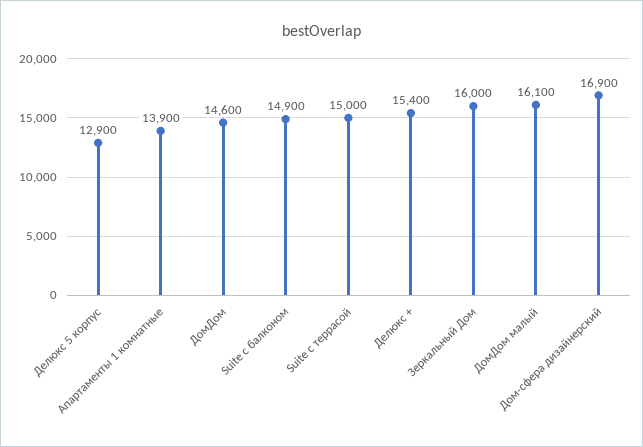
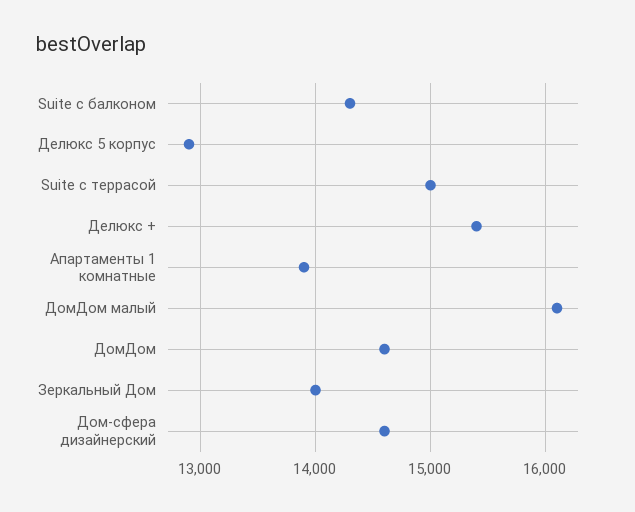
  {
    "Делюкс 5 корпус": 12900,
    "Апартаменты 1 комнатные": 13900,
    "ДомДом": 14600,
-   "Suite с балконом": 14900,
+   "Suite с балконом": 14300,
    "Suite с террасой": 15000,
    "Делюкс +": 15400,
-   "Зеркальный Дом": 16000,
+   "Зеркальный Дом": 14000,
    "ДомДом малый": 16100,
-   "Дом-сфера дизайнерский": 16900
+   "Дом-сфера дизайнерский": 14600
  }

